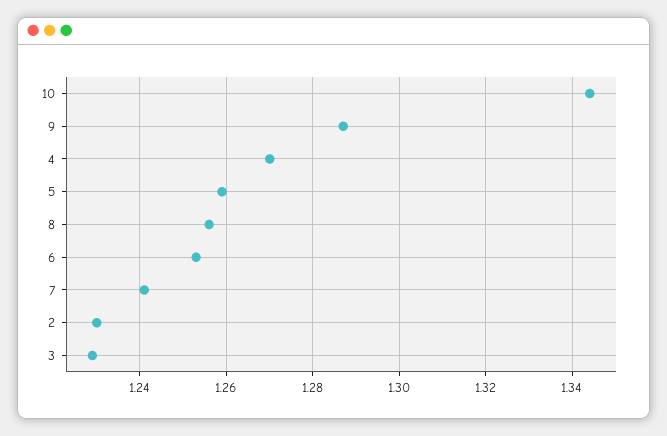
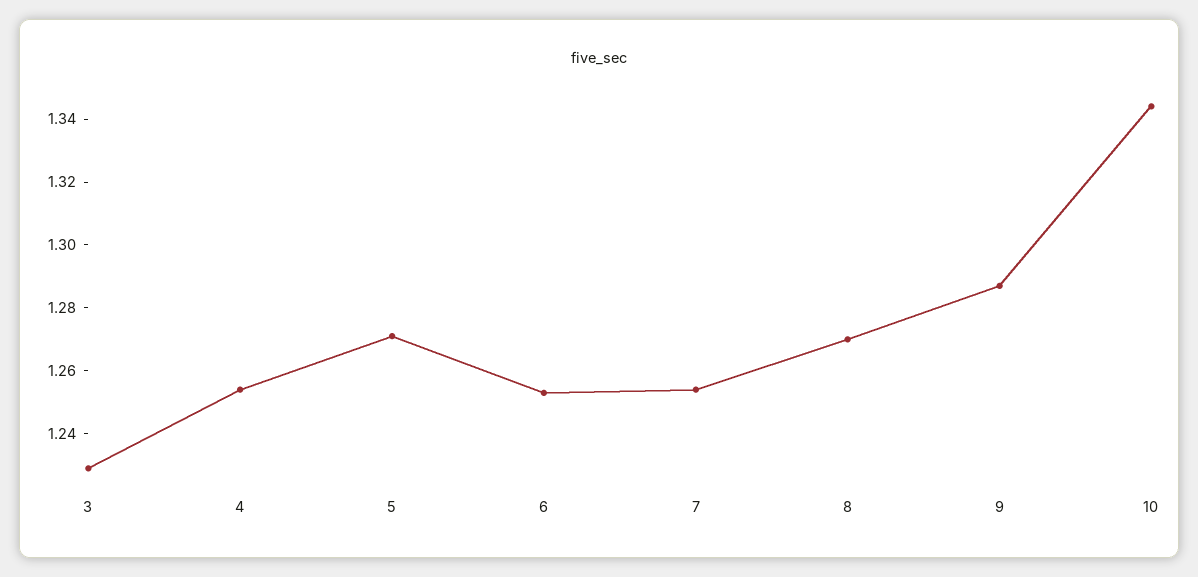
  {
    "10": 1.345,
    "9": 1.285,
-   "4": 1.27,
+   "4": 1.255,
-   "5": 1.26,
+   "5": 1.27,
-   "8": 1.255,
+   "8": 1.27,
    "6": 1.255,
-   "7": 1.24,
+   "7": 1.255,
-   "2": 1.23,
    "3": 1.23
  }

